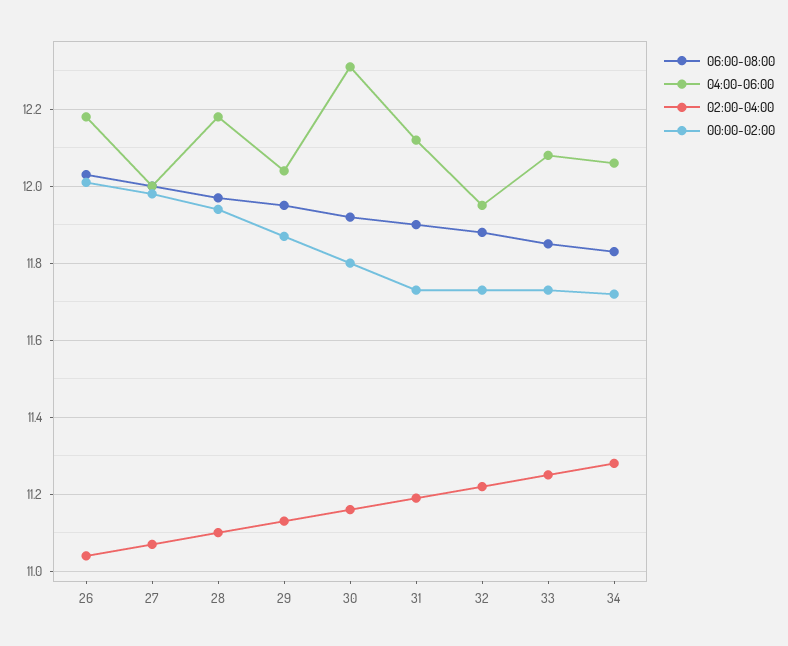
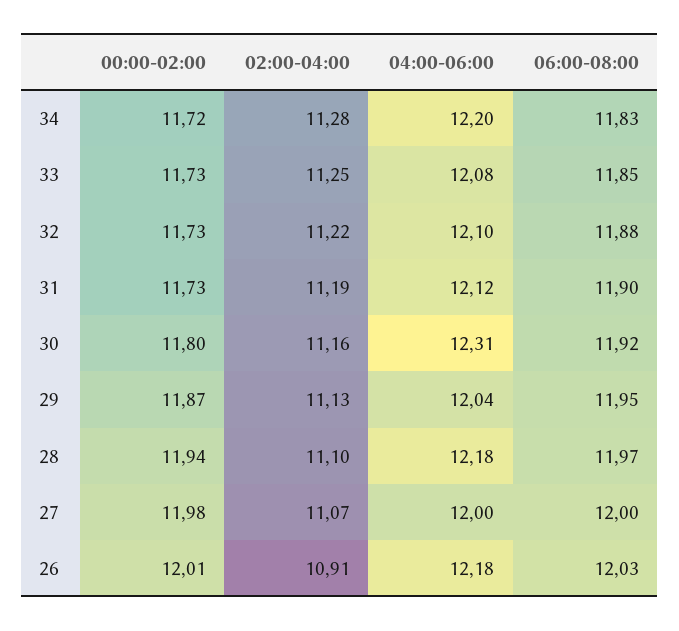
  {
    "06:00-08:00": {
      "26": 12.03,
      "27": 12,
      "28": 11.97,
      "29": 11.95,
      "30": 11.92,
      "31": 11.9,
      "32": 11.88,
      "33": 11.85,
      "34": 11.83
    },
    "04:00-06:00": {
      "26": 12.18,
      "27": 12,
      "28": 12.18,
      "29": 12.04,
      "30": 12.31,
      "31": 12.12,
-     "32": 11.95,
+     "32": 12.1,
      "33": 12.08,
-     "34": 12.05
+     "34": 12.2
    },
    "02:00-04:00": {
-     "26": 11.05,
+     "26": 10.91,
      "27": 11.07,
      "28": 11.1,
      "29": 11.13,
      "30": 11.16,
      "31": 11.19,
      "32": 11.22,
      "33": 11.25,
      "34": 11.28
    },
    "00:00-02:00": {
      "26": 12.01,
      "27": 11.98,
      "28": 11.94,
      "29": 11.87,
      "30": 11.8,
      "31": 11.73,
      "32": 11.73,
      "33": 11.73,
      "34": 11.72
    }
  }

